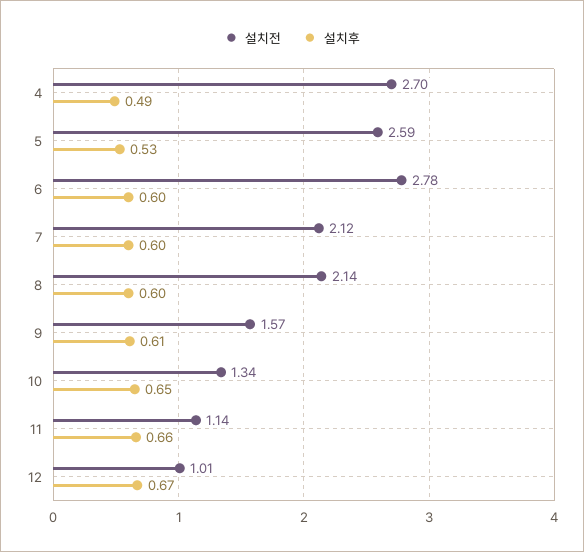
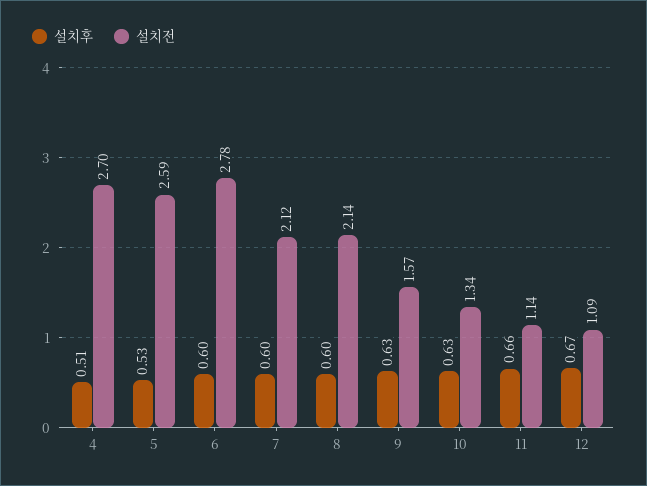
  {
    "설치전": {
      "4": 2.7,
      "5": 2.59,
      "6": 2.78,
      "7": 2.12,
      "8": 2.14,
      "9": 1.57,
      "10": 1.34,
      "11": 1.14,
-     "12": 1.01
+     "12": 1.09
    },
    "설치후": {
-     "4": 0.49,
+     "4": 0.51,
      "5": 0.53,
      "6": 0.6,
      "7": 0.6,
      "8": 0.6,
-     "9": 0.61,
+     "9": 0.63,
-     "10": 0.65,
+     "10": 0.63,
      "11": 0.66,
      "12": 0.67
    }
  }

